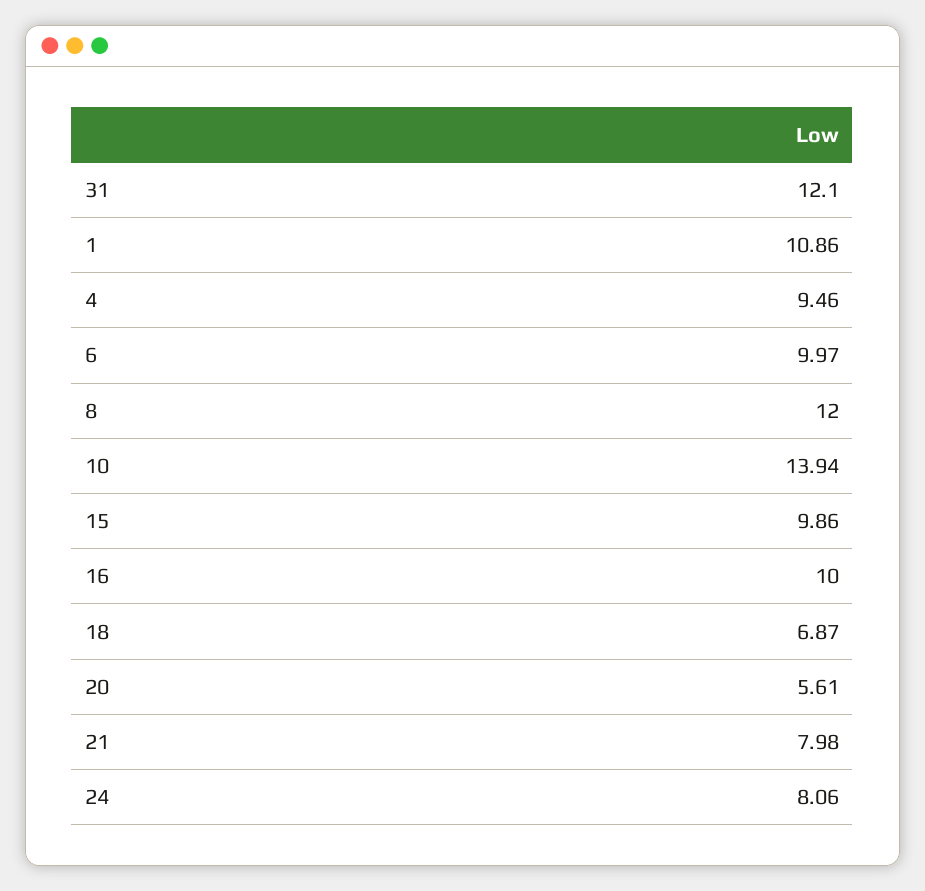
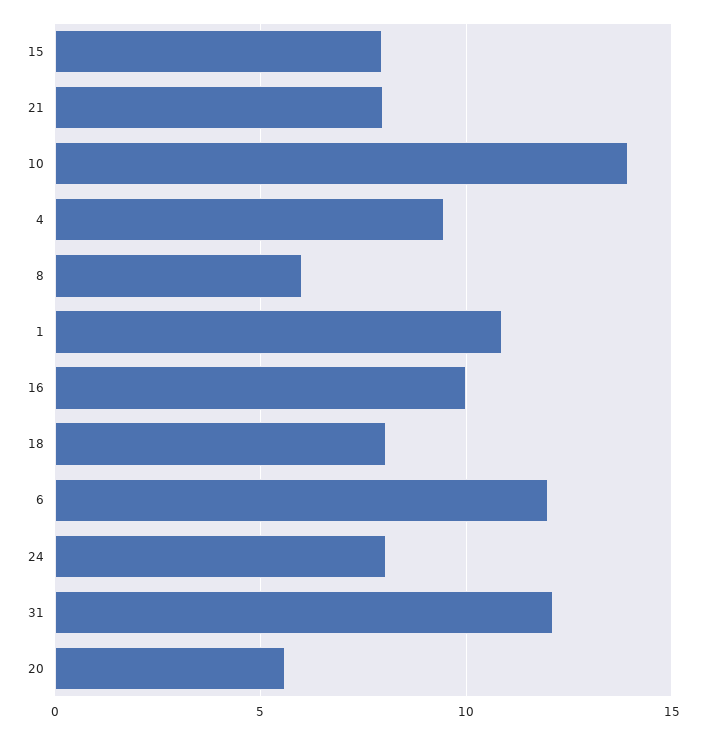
  {
    "31": 12.1,
    "1": 10.86,
    "4": 9.46,
-   "6": 9.97,
+   "6": 12,
-   "8": 12,
+   "8": 6,
    "10": 13.94,
-   "15": 9.86,
+   "15": 8,
    "16": 10,
-   "18": 6.87,
+   "18": 8,
    "20": 5.61,
    "21": 7.98,
    "24": 8.06
  }

